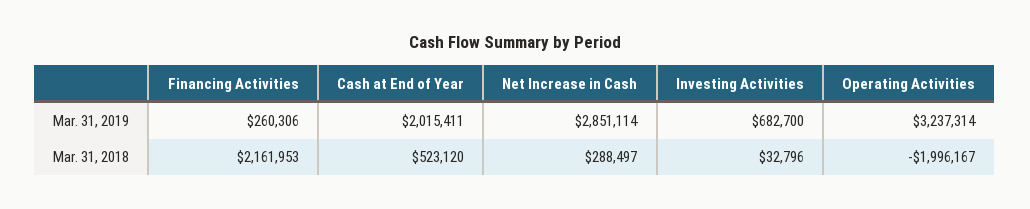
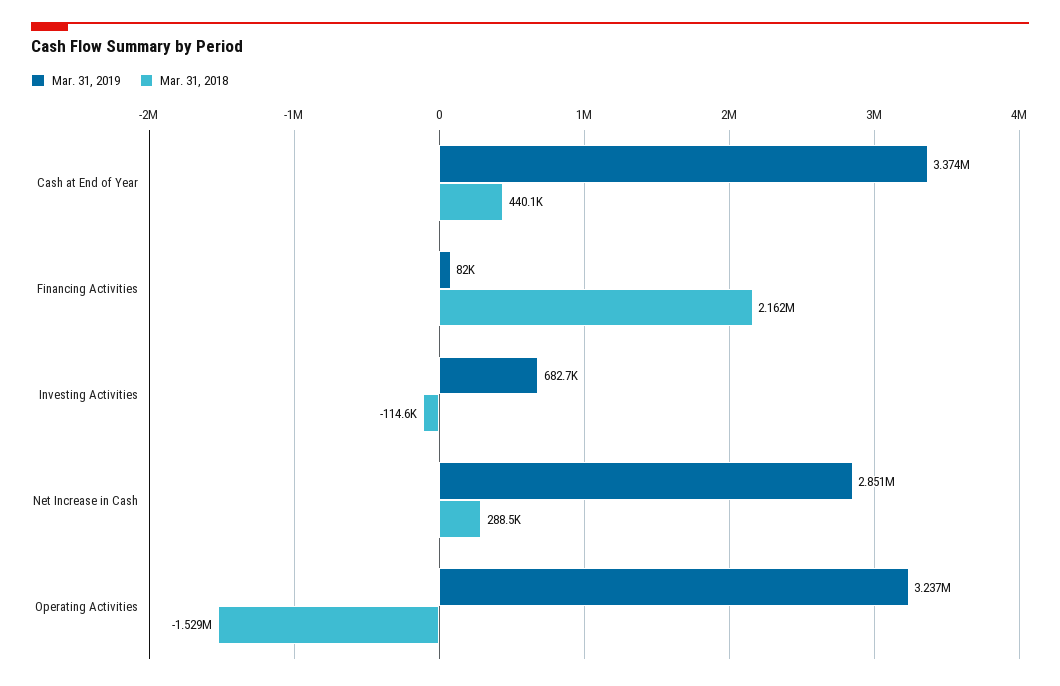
  {
    "Mar. 31, 2019": {
-     "Financing Activities": 260306,
+     "Financing Activities": 82000,
-     "Cash at End of Year": 2015411,
+     "Cash at End of Year": 3374000,
      "Net Increase in Cash": 2851114,
      "Investing Activities": 682700,
      "Operating Activities": 3237314
    },
    "Mar. 31, 2018": {
      "Financing Activities": 2161953,
-     "Cash at End of Year": 523120,
+     "Cash at End of Year": 440100,
      "Net Increase in Cash": 288497,
-     "Investing Activities": 32796,
+     "Investing Activities": -114600,
-     "Operating Activities": -1996167
+     "Operating Activities": -1529000
    }
  }

